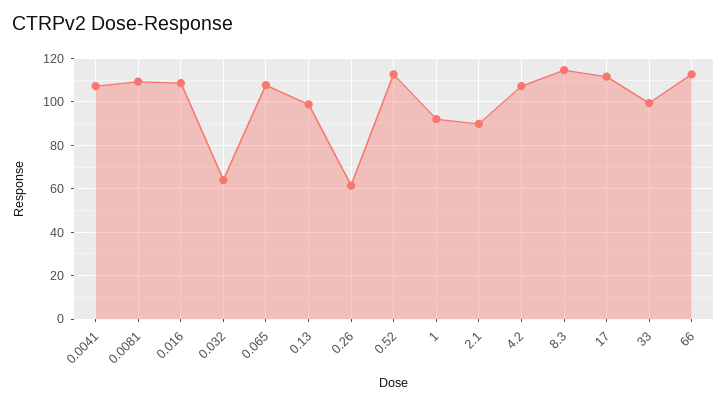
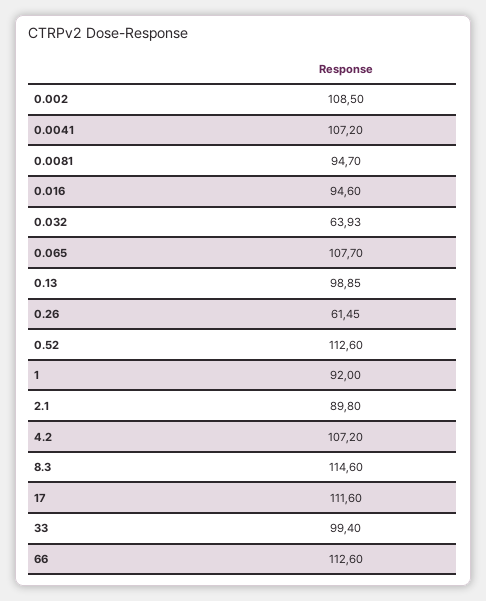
  {
    "0.0041": 107.2,
-   "0.0081": 110,
+   "0.0081": 94.7,
-   "0.016": 110,
+   "0.016": 94.6,
    "0.032": 63.93,
    "0.065": 107.7,
    "0.13": 98.85,
    "0.26": 61.45,
    "0.52": 112.6,
    "1": 92,
    "2.1": 89.8,
    "4.2": 107.2,
    "8.3": 114.6,
    "17": 111.6,
    "33": 99.4,
-   "66": 112.6
+   "66": 112.6,
+   "0.002": 108.5
  }

